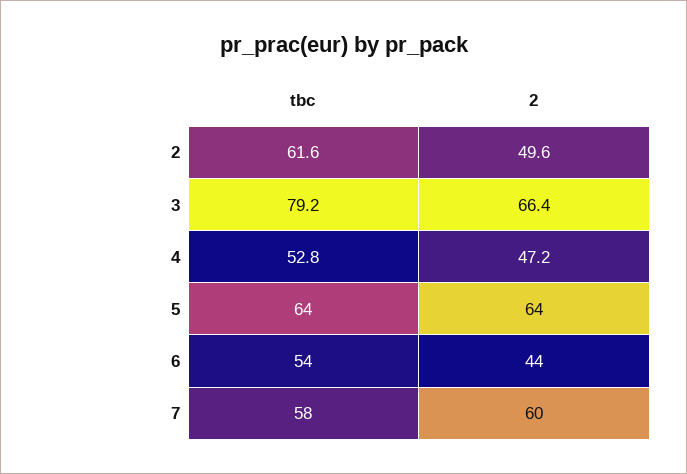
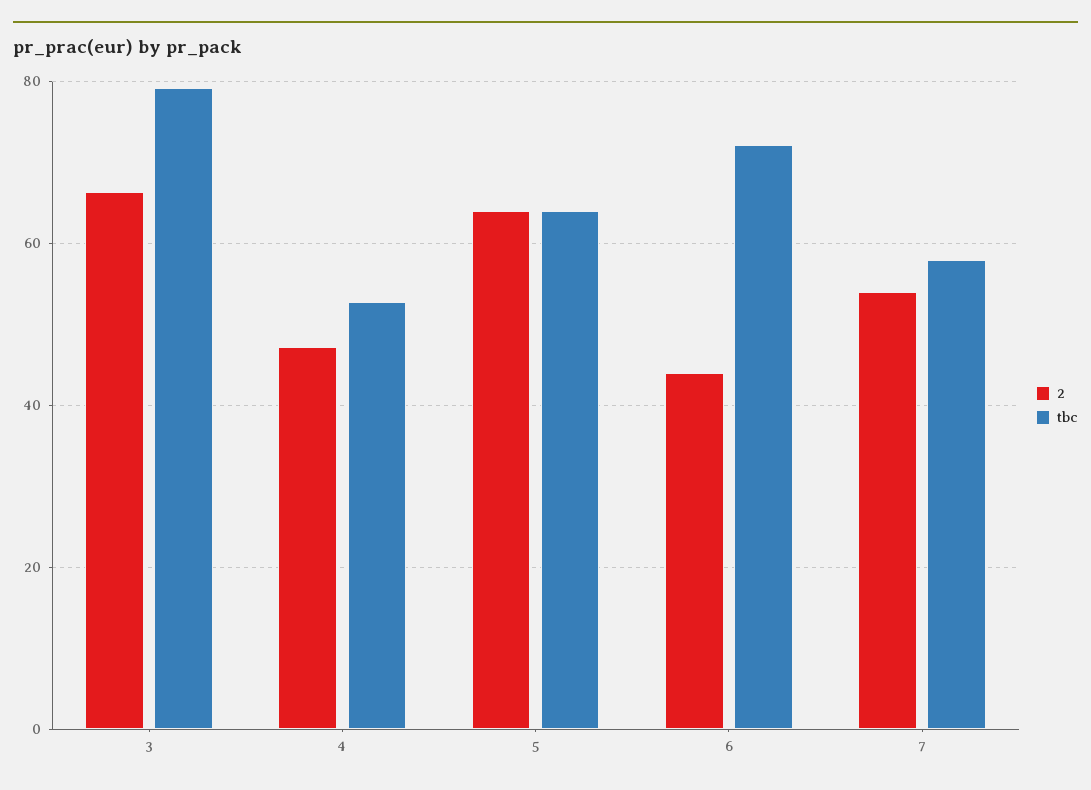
  {
    "tbc": {
-     "2": 61.6,
      "3": 79.2,
      "4": 52.8,
      "5": 64,
-     "6": 54,
+     "6": 72,
      "7": 58
    },
    "2": {
-     "2": 49.6,
      "3": 66.4,
      "4": 47.2,
      "5": 64,
      "6": 44,
-     "7": 60
+     "7": 54
    }
  }

